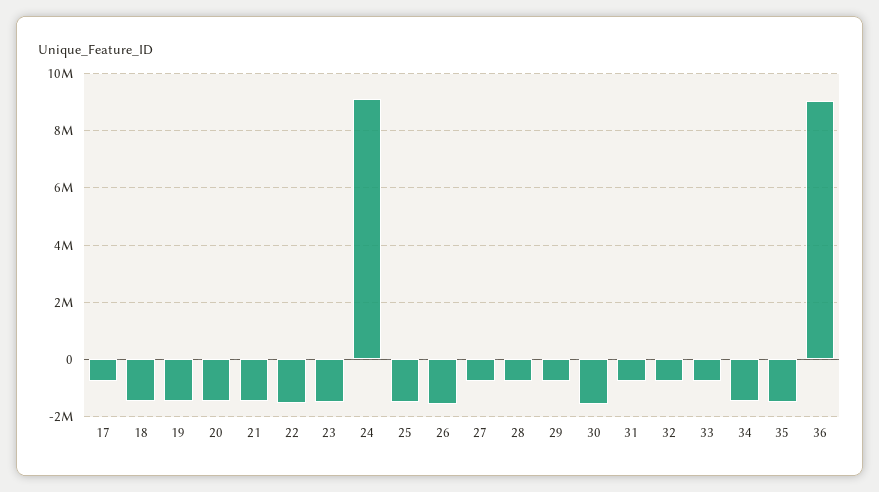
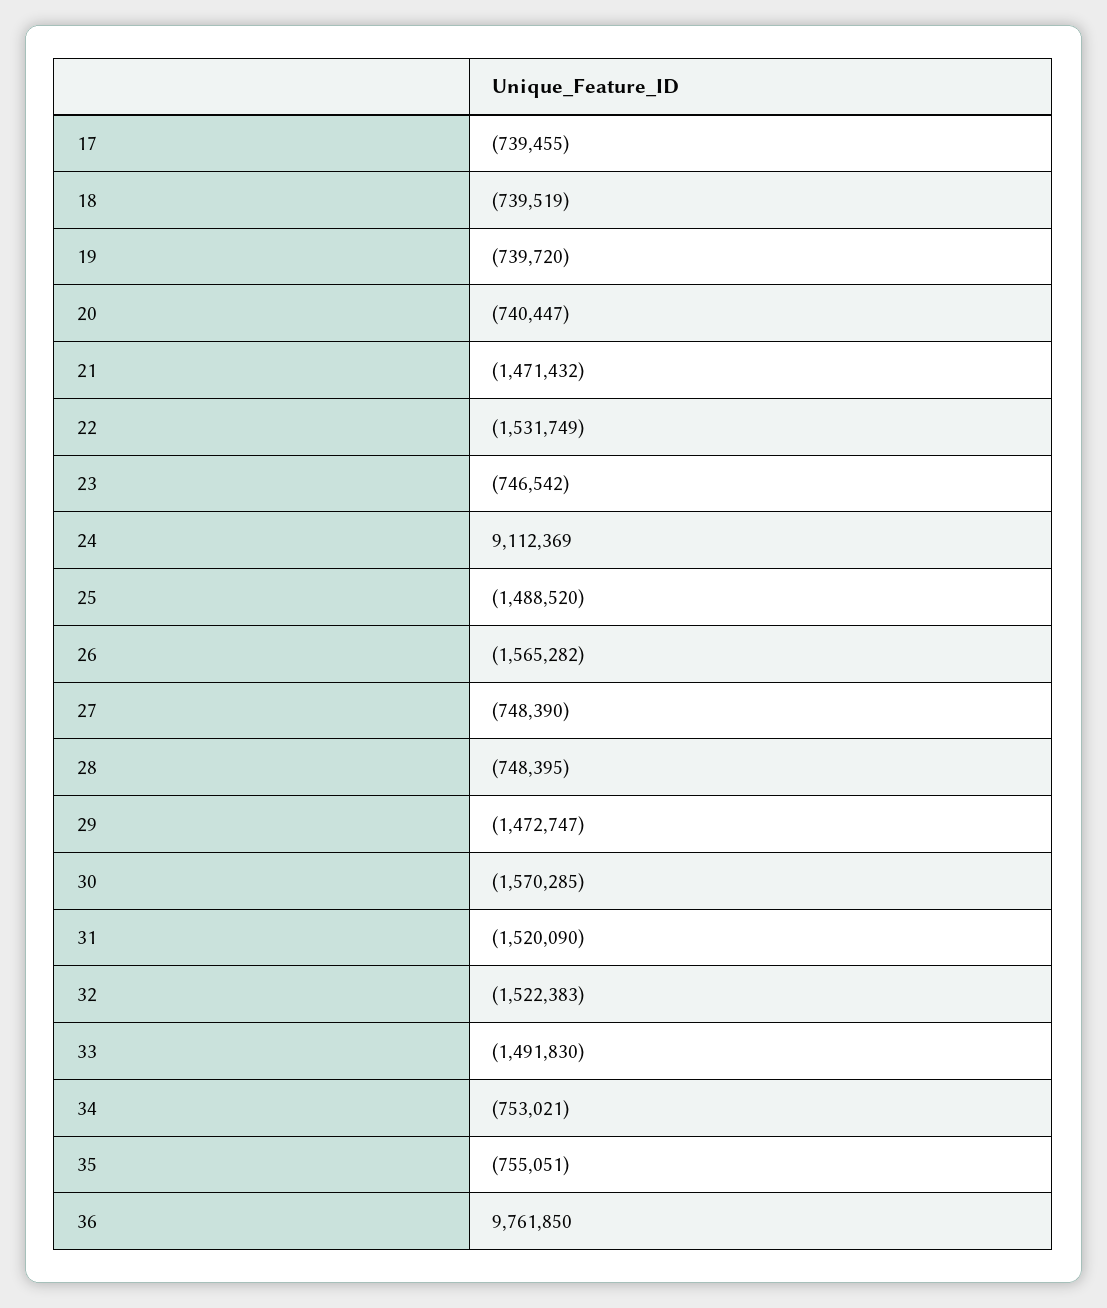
  {
    "17": -739455,
-   "18": -1500000,
+   "18": -739519,
-   "19": -1500000,
+   "19": -739720,
-   "20": -1500000,
+   "20": -740447,
    "21": -1471432,
    "22": -1531749,
-   "23": -1500000,
+   "23": -746542,
    "24": 9112369,
    "25": -1488520,
    "26": -1565282,
    "27": -748390,
    "28": -748395,
-   "29": -750000,
+   "29": -1472747,
    "30": -1570285,
-   "31": -750000,
+   "31": -1520090,
-   "32": -750000,
+   "32": -1522383,
-   "33": -750000,
+   "33": -1491830,
-   "34": -1500000,
+   "34": -753021,
-   "35": -1500000,
+   "35": -755051,
-   "36": 9000000
+   "36": 9761850
  }

